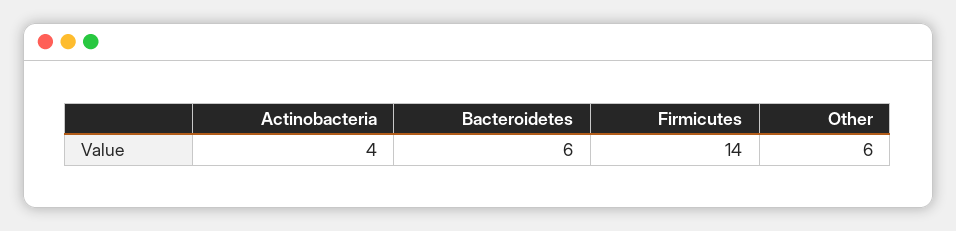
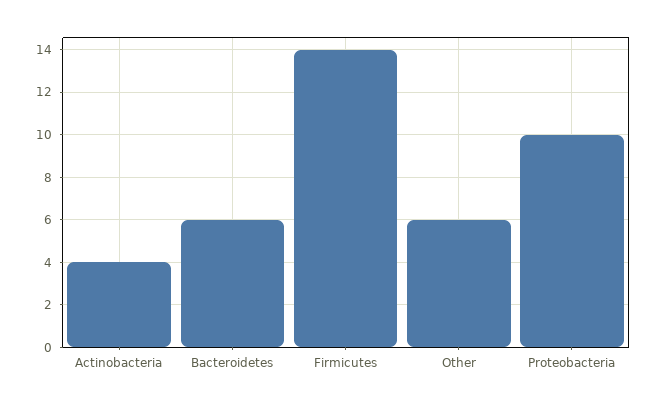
  {
    "Actinobacteria": 4,
    "Bacteroidetes": 6,
    "Firmicutes": 14,
-   "Other": 6
+   "Other": 6,
+   "Proteobacteria": 10
  }

